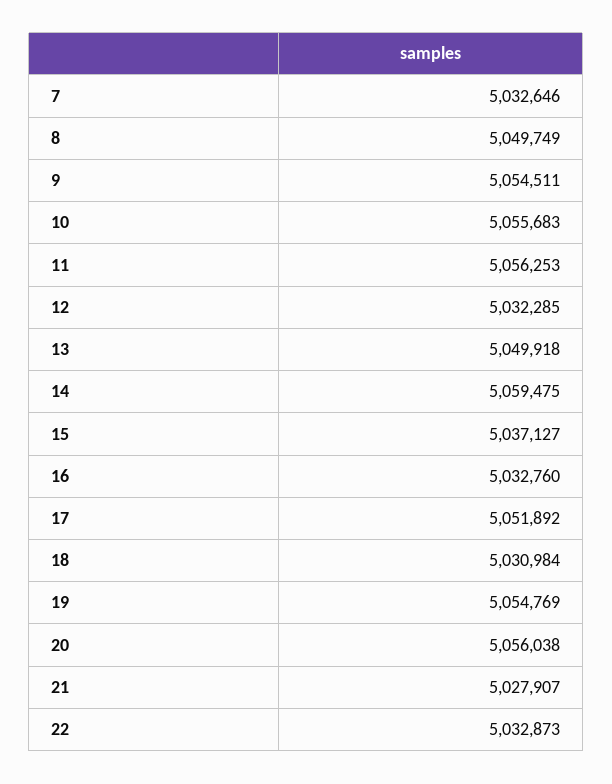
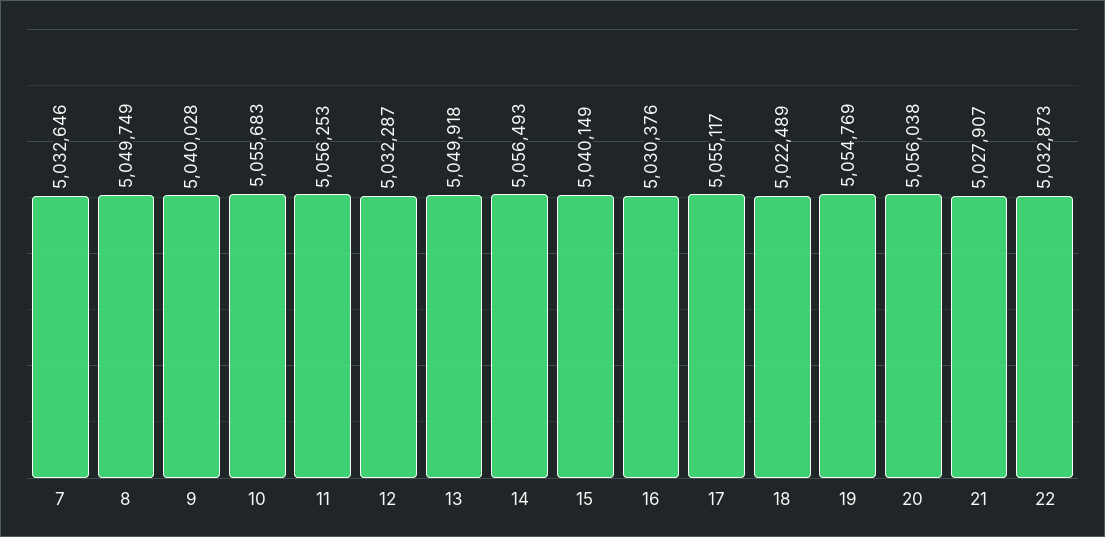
  {
    "7": 5032646,
    "8": 5049749,
-   "9": 5054511,
+   "9": 5040028,
    "10": 5055683,
    "11": 5056253,
-   "12": 5032285,
+   "12": 5032287,
    "13": 5049918,
-   "14": 5059475,
+   "14": 5056493,
-   "15": 5037127,
+   "15": 5040149,
-   "16": 5032760,
+   "16": 5030376,
-   "17": 5051892,
+   "17": 5055117,
-   "18": 5030984,
+   "18": 5022489,
    "19": 5054769,
    "20": 5056038,
    "21": 5027907,
    "22": 5032873
  }

